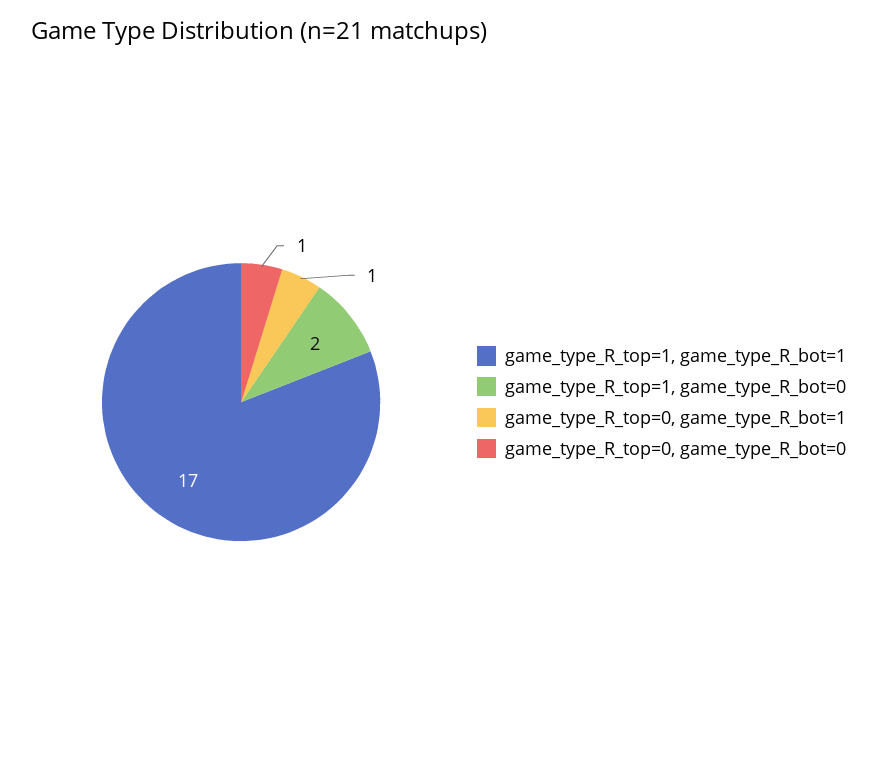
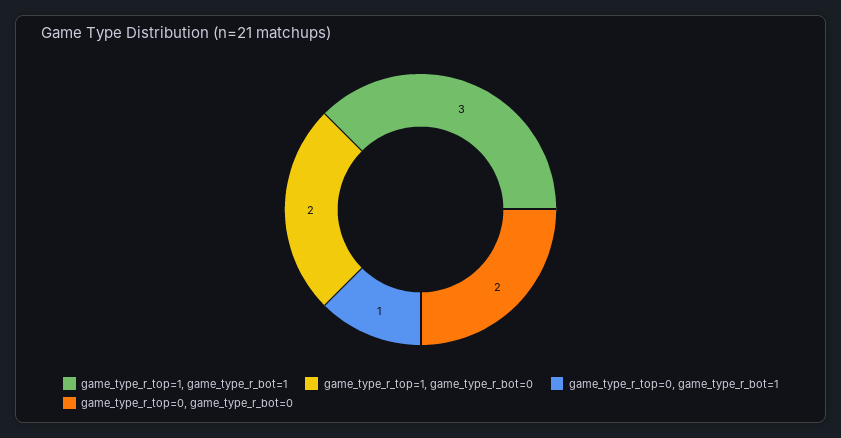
  {
-   "game_type_R_top=1, game_type_R_bot=1": 17,
+   "game_type_R_top=1, game_type_R_bot=1": 3,
    "game_type_R_top=1, game_type_R_bot=0": 2,
    "game_type_R_top=0, game_type_R_bot=1": 1,
-   "game_type_R_top=0, game_type_R_bot=0": 1
+   "game_type_R_top=0, game_type_R_bot=0": 2
  }

